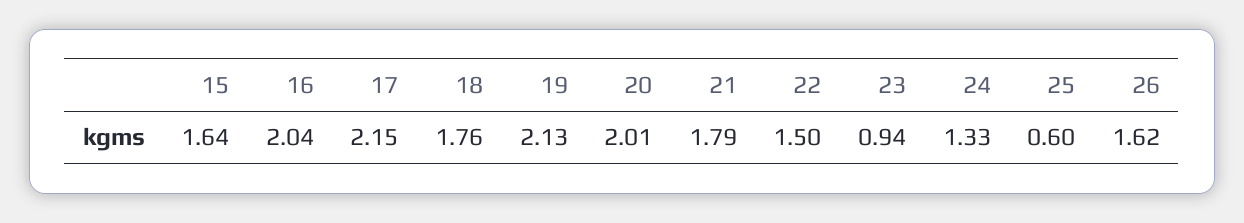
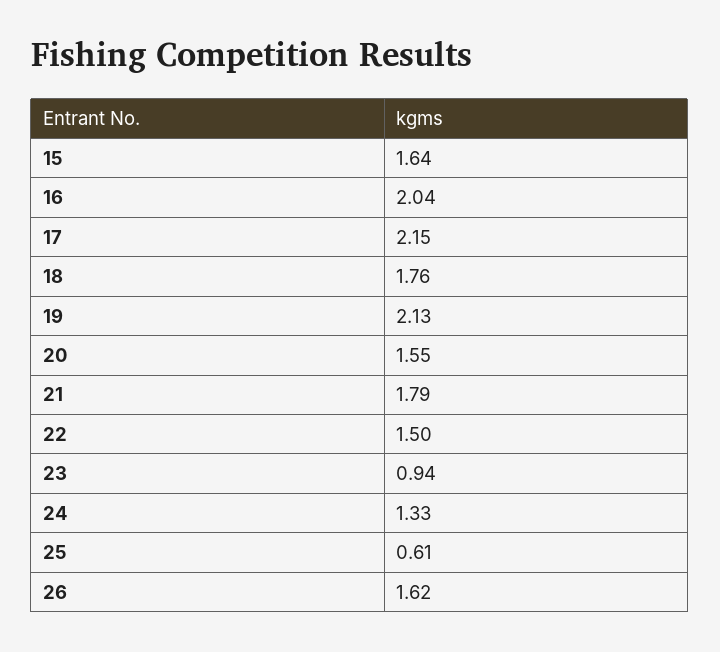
  {
    "15": 1.64,
    "16": 2.04,
    "17": 2.15,
    "18": 1.76,
    "19": 2.13,
-   "20": 2.01,
+   "20": 1.55,
    "21": 1.79,
    "22": 1.5,
    "23": 0.94,
    "24": 1.33,
-   "25": 0.6,
+   "25": 0.61,
    "26": 1.62
  }

